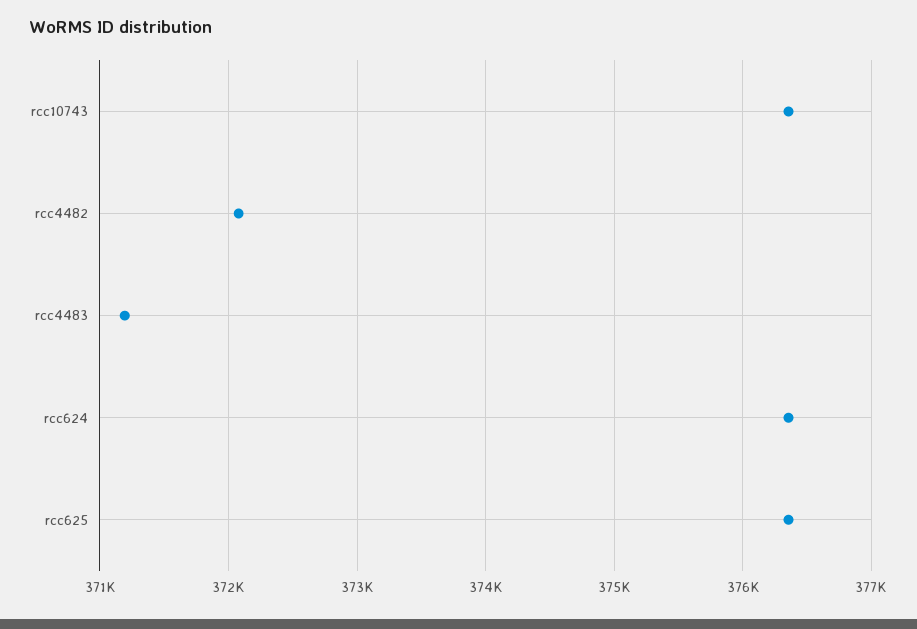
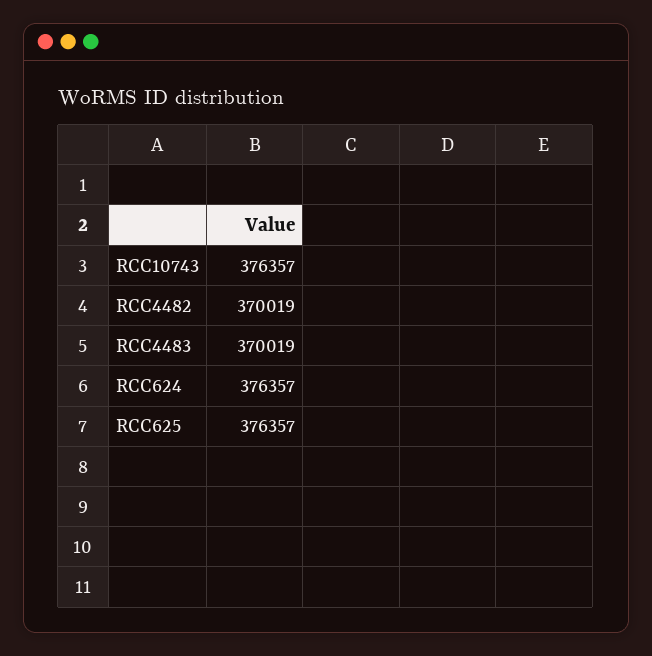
  {
    "rcc10743": 376357,
-   "rcc4482": 372100,
+   "rcc4482": 370019,
-   "rcc4483": 371200,
+   "rcc4483": 370019,
    "rcc624": 376357,
    "rcc625": 376357
  }

